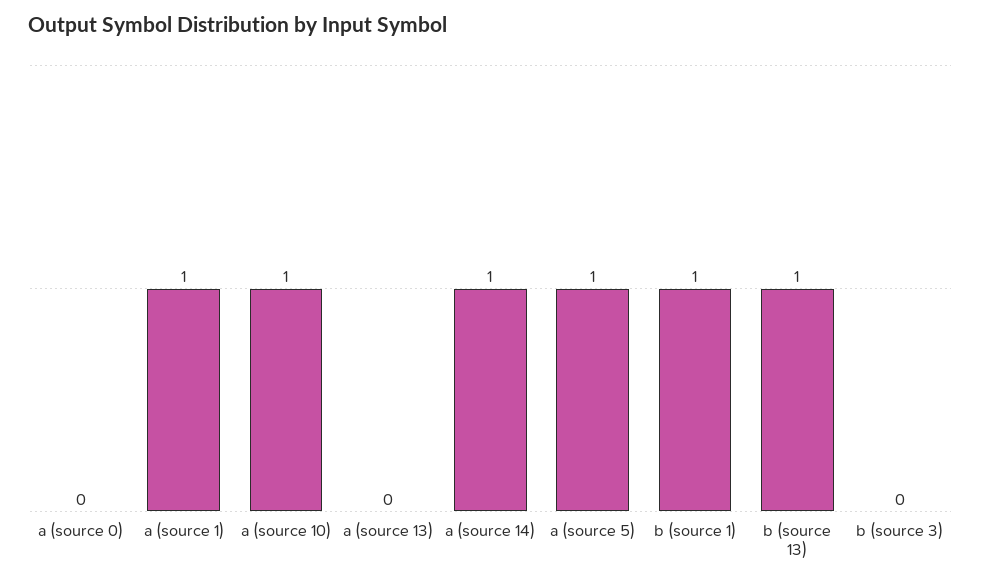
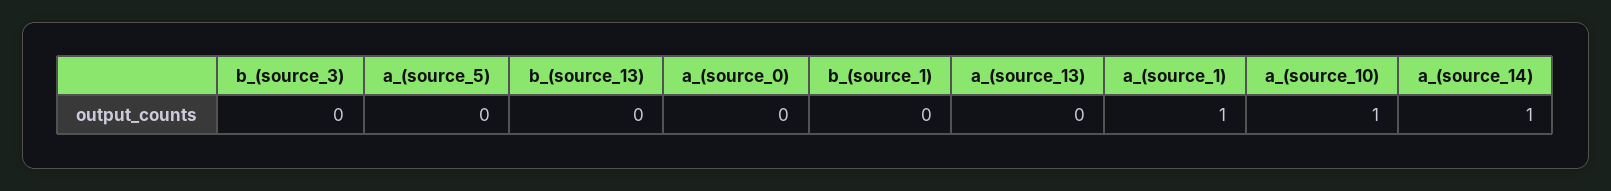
  {
    "a (source 0)": 0,
    "a (source 1)": 1,
    "a (source 10)": 1,
    "a (source 13)": 0,
    "a (source 14)": 1,
-   "a (source 5)": 1,
+   "a (source 5)": 0,
-   "b (source 1)": 1,
+   "b (source 1)": 0,
-   "b (source 13)": 1,
+   "b (source 13)": 0,
    "b (source 3)": 0
  }

